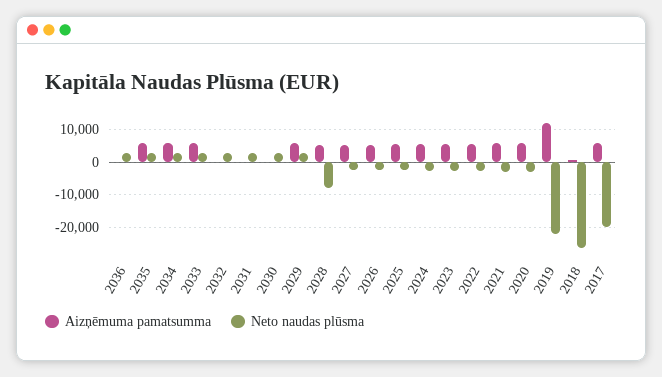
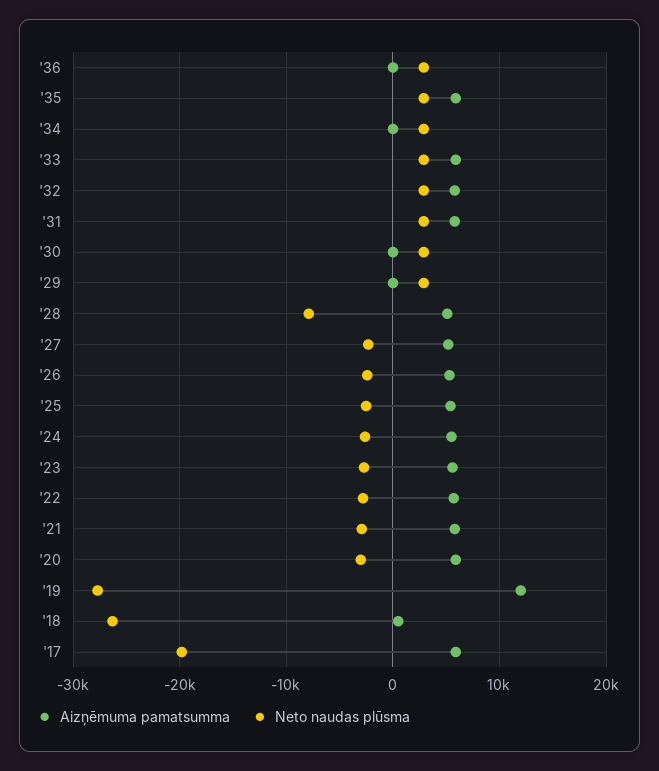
  {
    "Aizņēmuma pamatsumma": {
      "2036": 0,
      "2035": 6000,
-     "2034": 6000,
+     "2034": 0,
      "2033": 6000,
-     "2032": 0,
+     "2032": 6000,
-     "2031": 0,
+     "2031": 6000,
      "2030": 0,
-     "2029": 6000,
+     "2029": 0,
      "2028": 5000,
      "2027": 5000,
      "2026": 5000,
      "2025": 5000,
      "2024": 6000,
      "2023": 6000,
      "2022": 6000,
      "2021": 6000,
      "2020": 6000,
      "2019": 12000,
      "2018": 1000,
      "2017": 6000
    },
    "Neto naudas plūsma": {
      "2036": 3000,
      "2035": 3000,
      "2034": 3000,
      "2033": 3000,
      "2032": 3000,
      "2031": 3000,
      "2030": 3000,
      "2029": 3000,
      "2028": -8000,
      "2027": -2000,
      "2026": -2000,
      "2025": -3000,
      "2024": -3000,
      "2023": -3000,
      "2022": -3000,
      "2021": -3000,
      "2020": -3000,
-     "2019": -22000,
+     "2019": -28000,
      "2018": -26000,
      "2017": -20000
    }
  }

